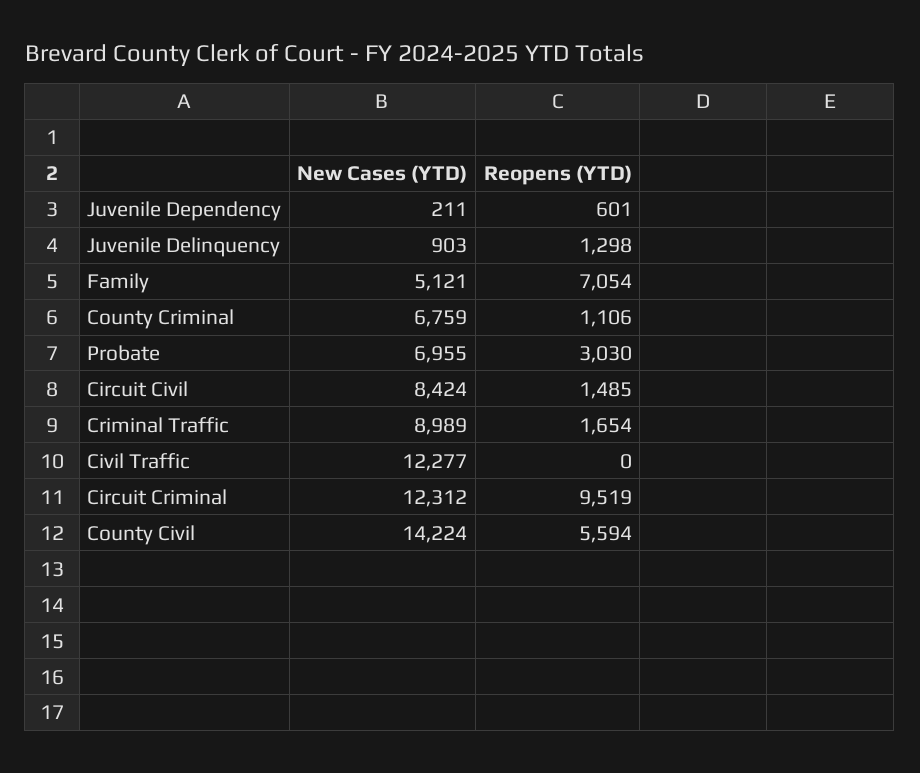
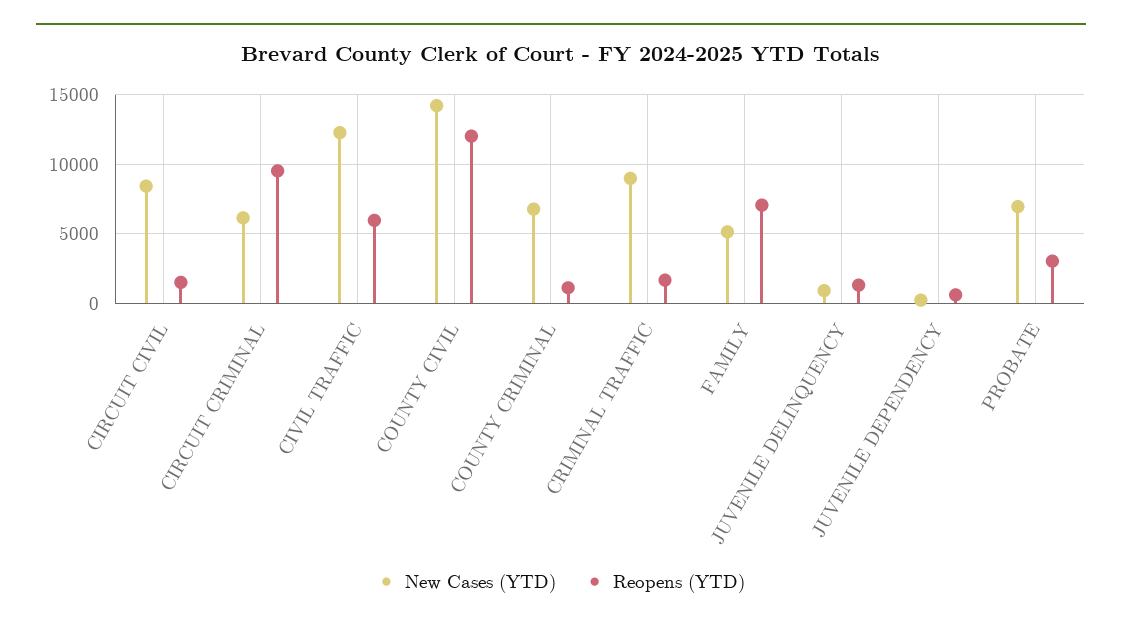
  {
    "New Cases (YTD)": {
      "Juvenile Dependency": 211,
      "Juvenile Delinquency": 903,
      "Family": 5121,
      "County Criminal": 6759,
      "Probate": 6955,
      "Circuit Civil": 8424,
      "Criminal Traffic": 8989,
      "Civil Traffic": 12277,
-     "Circuit Criminal": 12312,
+     "Circuit Criminal": 6000,
      "County Civil": 14224
    },
    "Reopens (YTD)": {
      "Juvenile Dependency": 601,
      "Juvenile Delinquency": 1298,
      "Family": 7054,
      "County Criminal": 1106,
      "Probate": 3030,
      "Circuit Civil": 1485,
      "Criminal Traffic": 1654,
-     "Civil Traffic": 0,
+     "Civil Traffic": 6000,
      "Circuit Criminal": 9519,
-     "County Civil": 5594
+     "County Civil": 12000
    }
  }

